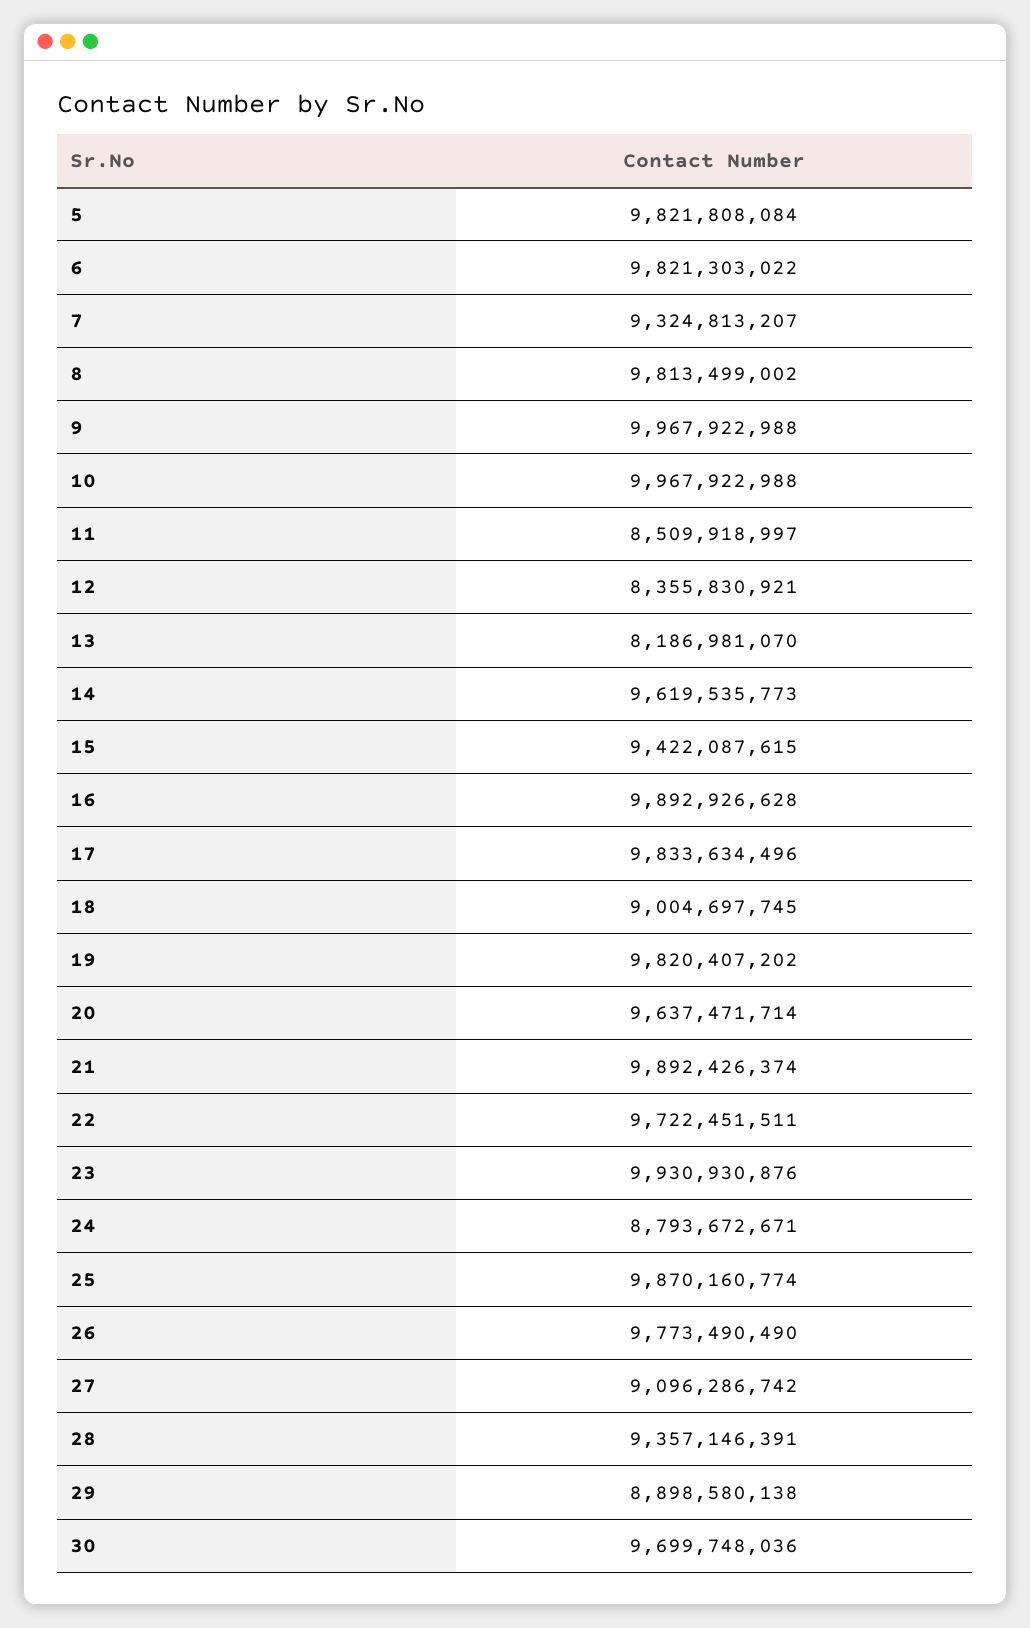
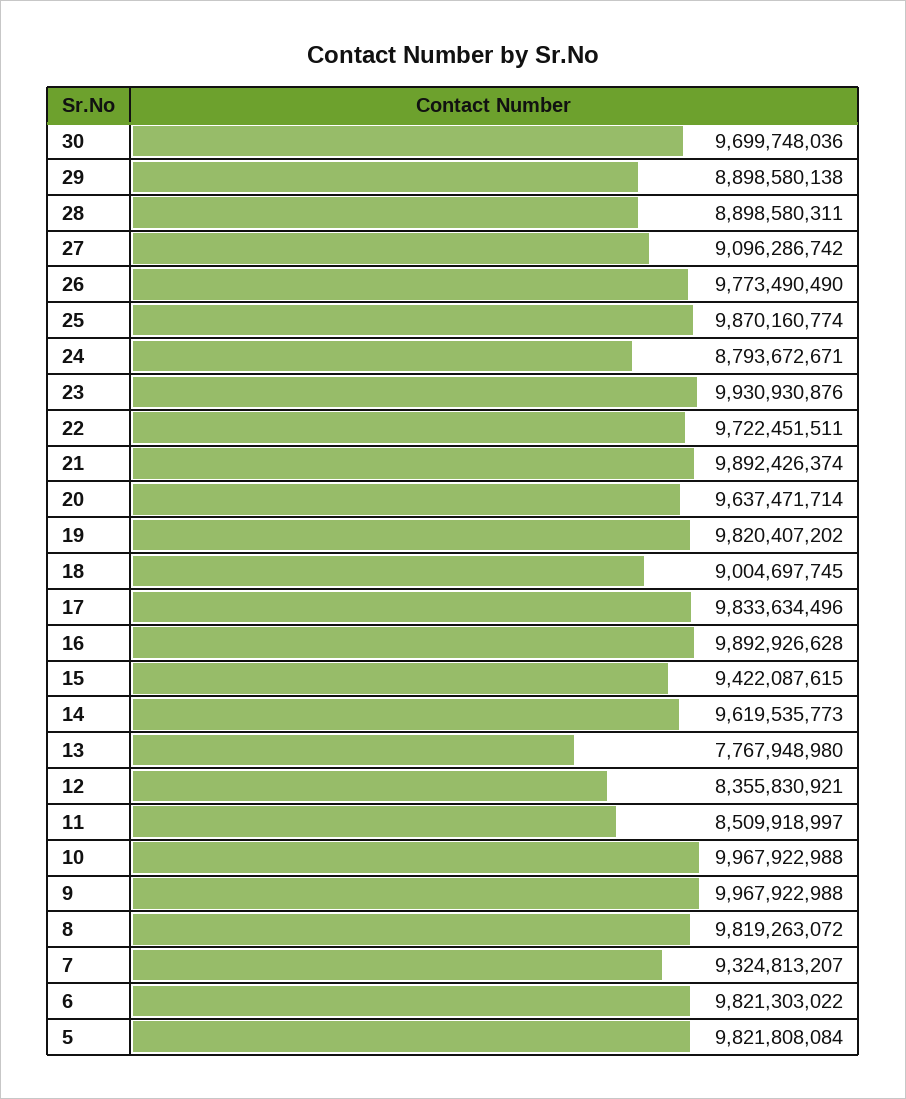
  {
    "5": 9821808084,
    "6": 9821303022,
    "7": 9324813207,
-   "8": 9813499002,
+   "8": 9819263072,
    "9": 9967922988,
    "10": 9967922988,
    "11": 8509918997,
    "12": 8355830921,
-   "13": 8186981070,
+   "13": 7767948980,
    "14": 9619535773,
    "15": 9422087615,
    "16": 9892926628,
    "17": 9833634496,
    "18": 9004697745,
    "19": 9820407202,
    "20": 9637471714,
    "21": 9892426374,
    "22": 9722451511,
    "23": 9930930876,
    "24": 8793672671,
    "25": 9870160774,
    "26": 9773490490,
    "27": 9096286742,
-   "28": 9357146391,
+   "28": 8898580311,
    "29": 8898580138,
    "30": 9699748036
  }

